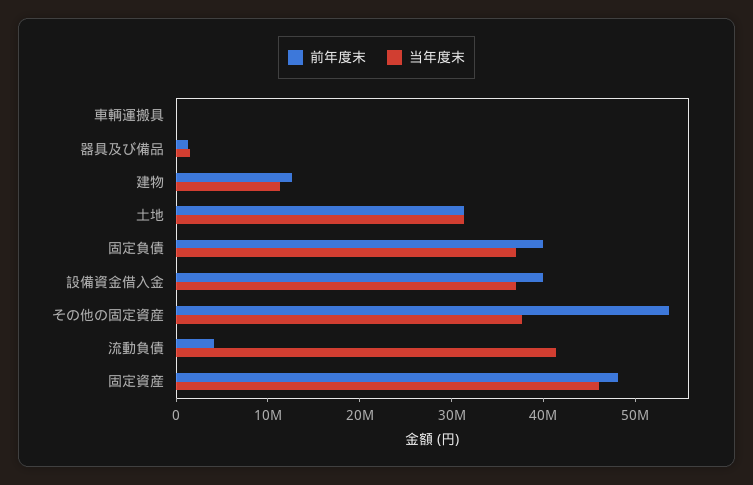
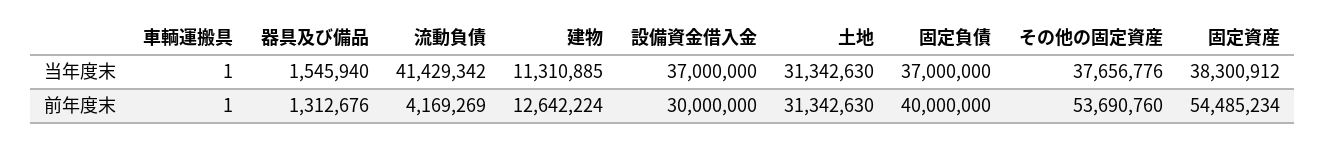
  {
    "前年度末": {
      "車輌運搬具": 1,
      "器具及び備品": 1312676,
      "建物": 12642224,
      "土地": 31342630,
      "固定負債": 40000000,
-     "設備資金借入金": 40000000,
+     "設備資金借入金": 30000000,
      "その他の固定資産": 53690760,
      "流動負債": 4169269,
-     "固定資産": 48000000
+     "固定資産": 54485234
    },
    "当年度末": {
      "車輌運搬具": 1,
      "器具及び備品": 1545940,
      "建物": 11310885,
      "土地": 31342630,
      "固定負債": 37000000,
      "設備資金借入金": 37000000,
      "その他の固定資産": 37656776,
      "流動負債": 41429342,
-     "固定資産": 46000000
+     "固定資産": 38300912
    }
  }

